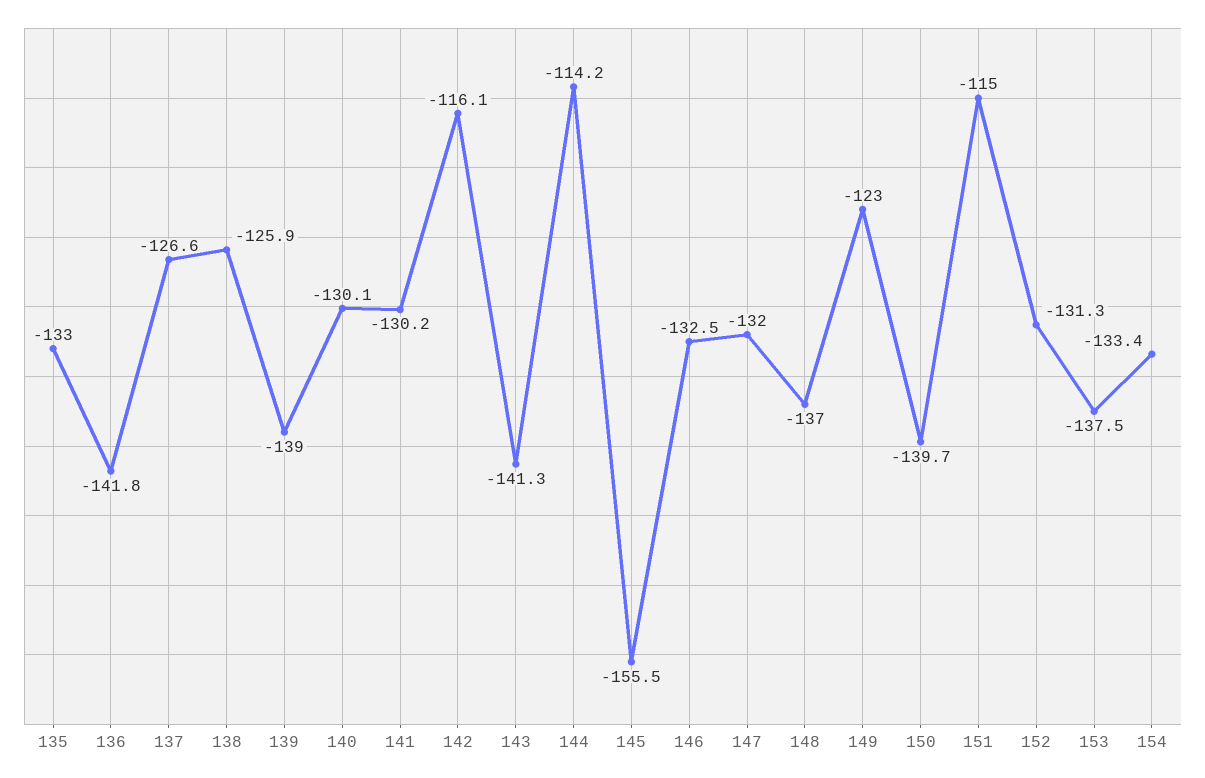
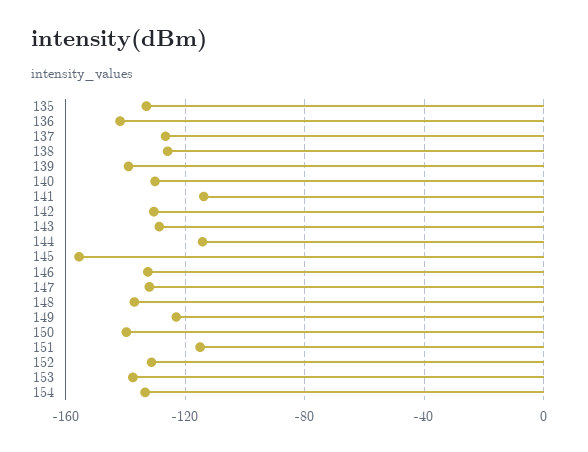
  {
    "135": -133,
    "136": -141.8,
    "137": -126.6,
    "138": -125.9,
    "139": -139,
    "140": -130.1,
-   "141": -130.2,
+   "141": -115,
-   "142": -116.1,
+   "142": -130,
-   "143": -141.3,
+   "143": -130,
    "144": -114.2,
    "145": -155.5,
    "146": -132.5,
    "147": -132,
    "148": -137,
    "149": -123,
    "150": -139.7,
    "151": -115,
    "152": -131.3,
    "153": -137.5,
    "154": -133.4
  }

